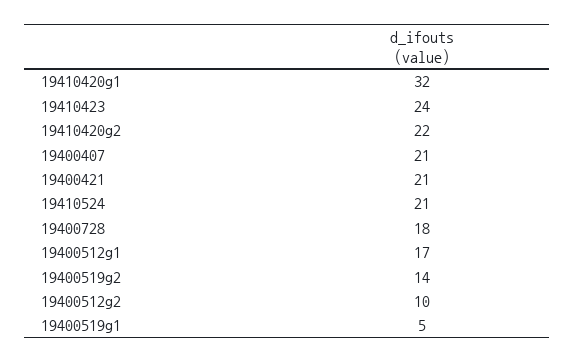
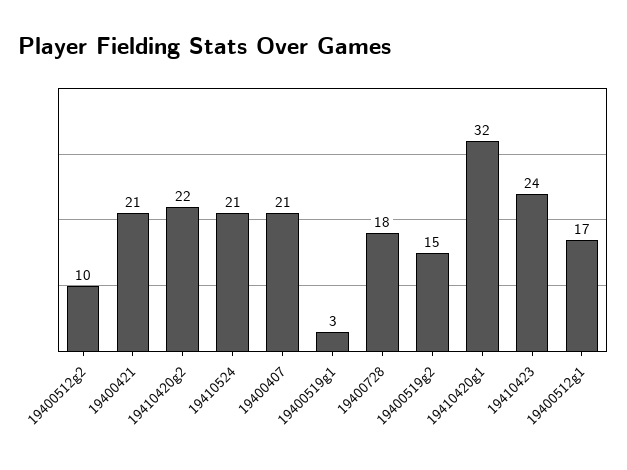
  {
    "19410420g1": 32,
    "19410423": 24,
    "19410420g2": 22,
    "19400407": 21,
    "19400421": 21,
    "19410524": 21,
    "19400728": 18,
    "19400512g1": 17,
-   "19400519g2": 14,
+   "19400519g2": 15,
    "19400512g2": 10,
-   "19400519g1": 5
+   "19400519g1": 3
  }

